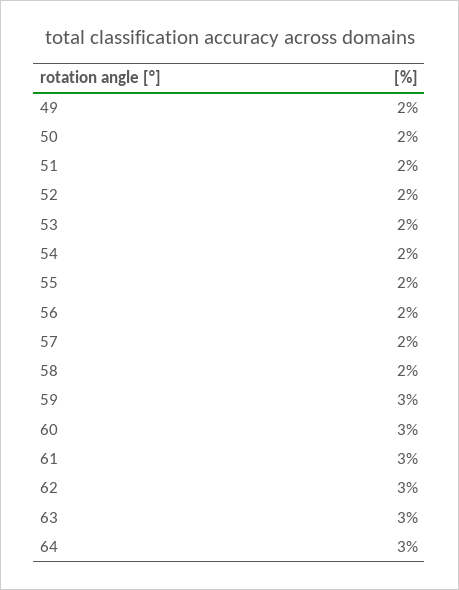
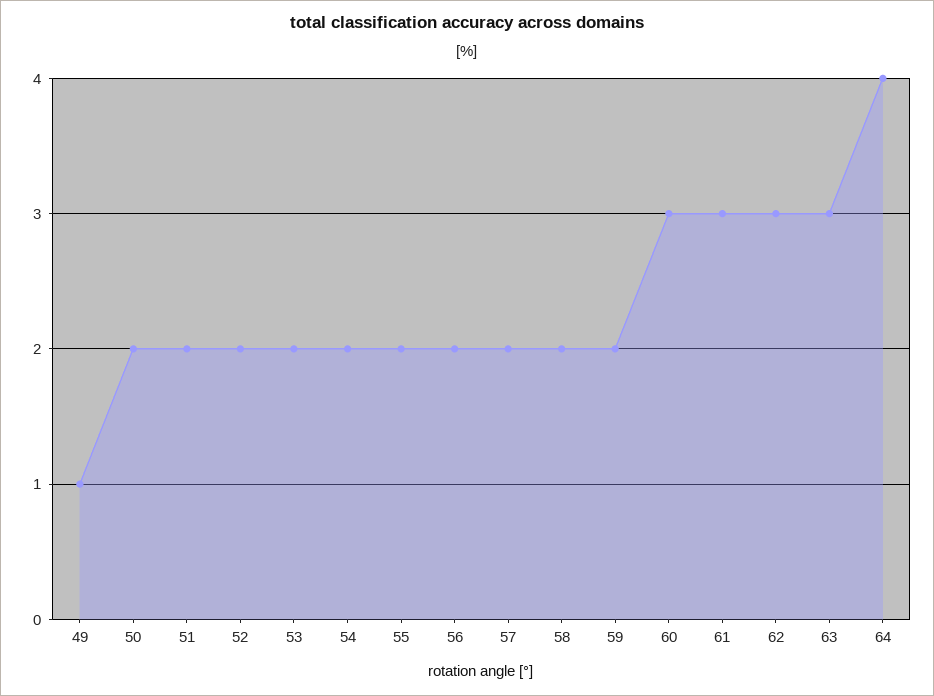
  {
-   "49": 2,
+   "49": 1,
    "50": 2,
    "51": 2,
    "52": 2,
    "53": 2,
    "54": 2,
    "55": 2,
    "56": 2,
    "57": 2,
    "58": 2,
-   "59": 3,
+   "59": 2,
    "60": 3,
    "61": 3,
    "62": 3,
    "63": 3,
-   "64": 3
+   "64": 4
  }

